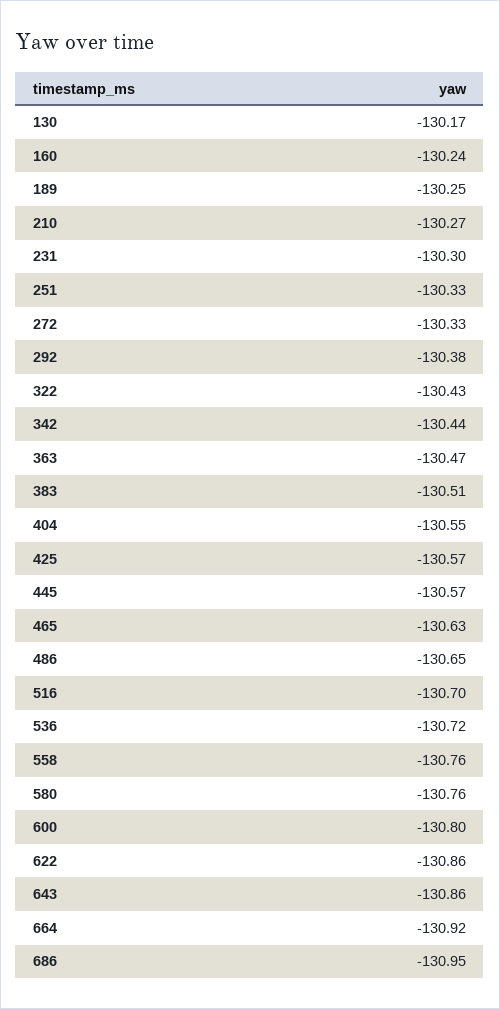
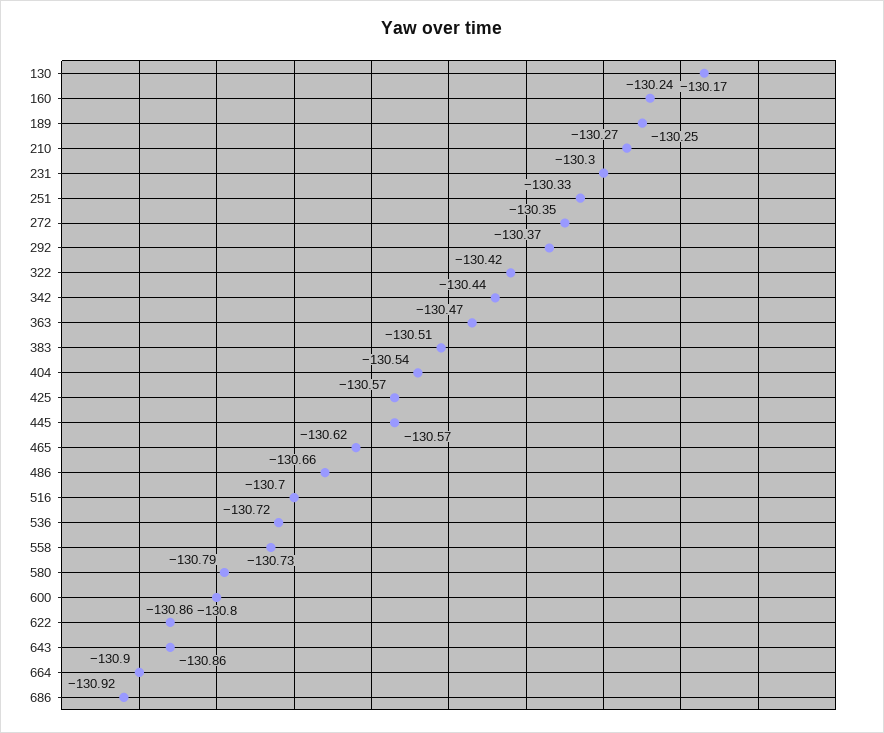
  {
    "130": -130.17,
    "160": -130.24,
    "189": -130.25,
    "210": -130.27,
    "231": -130.3,
    "251": -130.33,
-   "272": -130.33,
+   "272": -130.35,
-   "292": -130.38,
+   "292": -130.37,
-   "322": -130.43,
+   "322": -130.42,
    "342": -130.44,
    "363": -130.47,
    "383": -130.51,
-   "404": -130.55,
+   "404": -130.54,
    "425": -130.57,
    "445": -130.57,
-   "465": -130.63,
+   "465": -130.62,
-   "486": -130.65,
+   "486": -130.66,
    "516": -130.7,
    "536": -130.72,
-   "558": -130.76,
+   "558": -130.73,
-   "580": -130.76,
+   "580": -130.79,
    "600": -130.8,
    "622": -130.86,
    "643": -130.86,
-   "664": -130.92,
+   "664": -130.9,
-   "686": -130.95
+   "686": -130.92
  }

